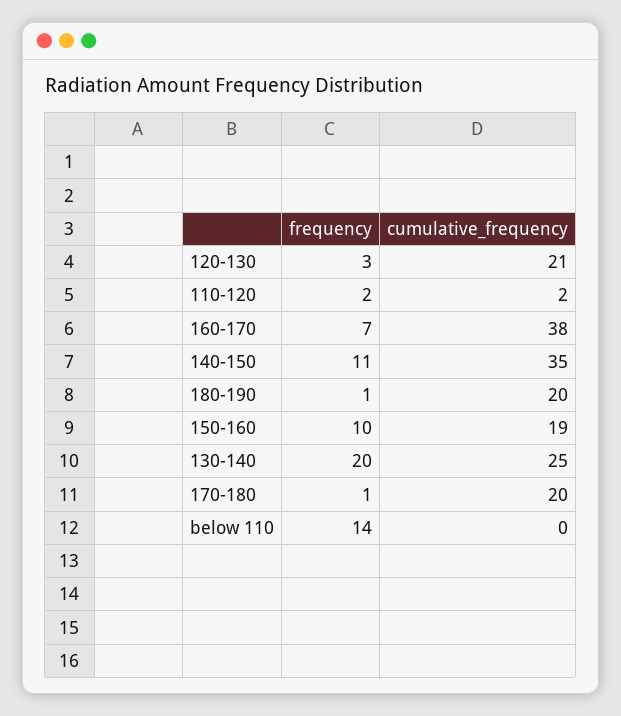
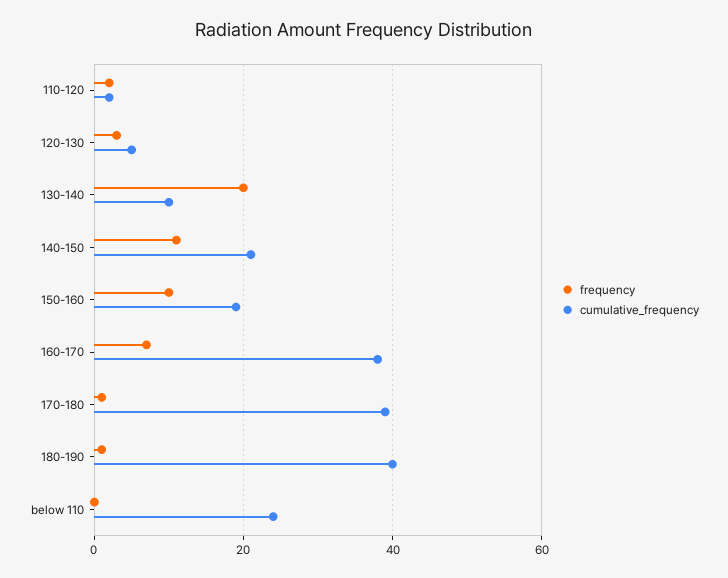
  {
    "frequency": {
      "120-130": 3,
      "110-120": 2,
      "160-170": 7,
      "140-150": 11,
      "180-190": 1,
      "150-160": 10,
      "130-140": 20,
      "170-180": 1,
-     "below 110": 14
+     "below 110": 0
    },
    "cumulative_frequency": {
-     "120-130": 21,
+     "120-130": 5,
      "110-120": 2,
      "160-170": 38,
-     "140-150": 35,
+     "140-150": 20,
-     "180-190": 20,
+     "180-190": 40,
      "150-160": 19,
-     "130-140": 25,
+     "130-140": 10,
-     "170-180": 20,
+     "170-180": 40,
-     "below 110": 0
+     "below 110": 25
    }
  }

